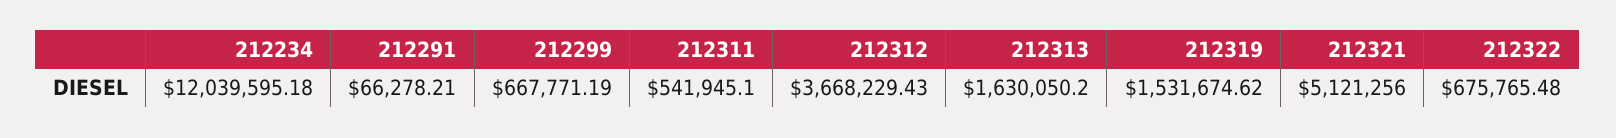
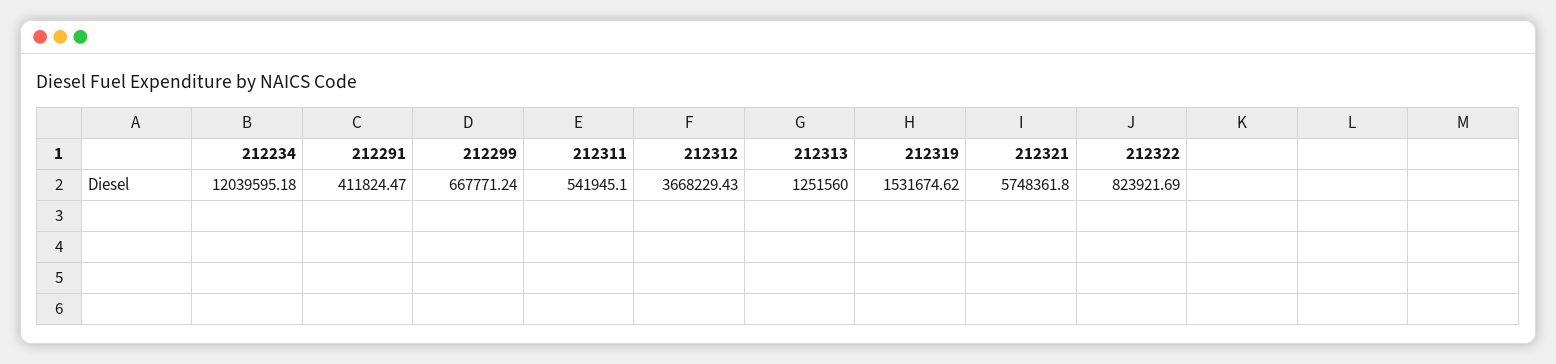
  {
    "212234": 12039595.18,
-   "212291": 66278.21,
+   "212291": 411824.47,
-   "212299": 667771.19,
+   "212299": 667771.24,
    "212311": 541945.1,
    "212312": 3668229.43,
-   "212313": 1630050.2,
+   "212313": 1251560,
    "212319": 1531674.62,
-   "212321": 5121256,
+   "212321": 5748361.8,
-   "212322": 675765.48
+   "212322": 823921.69
  }

